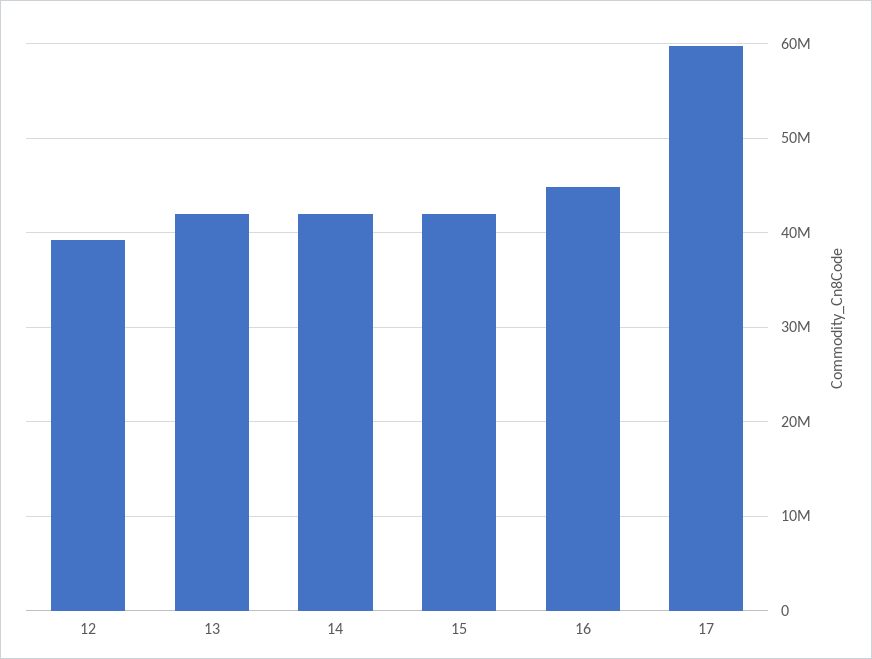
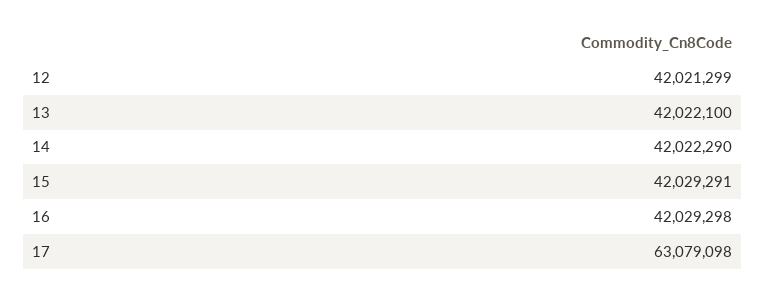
  {
-   "12": 39000000,
+   "12": 42021299,
    "13": 42022100,
    "14": 42022290,
    "15": 42029291,
-   "16": 45000000,
+   "16": 42029298,
-   "17": 60000000
+   "17": 63079098
  }

